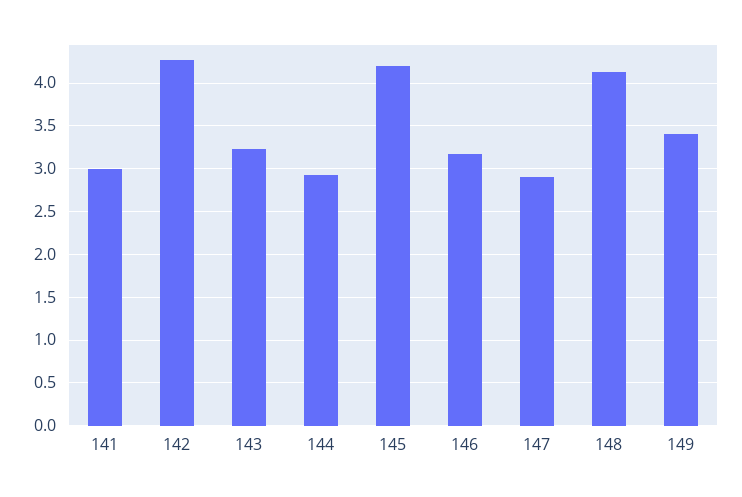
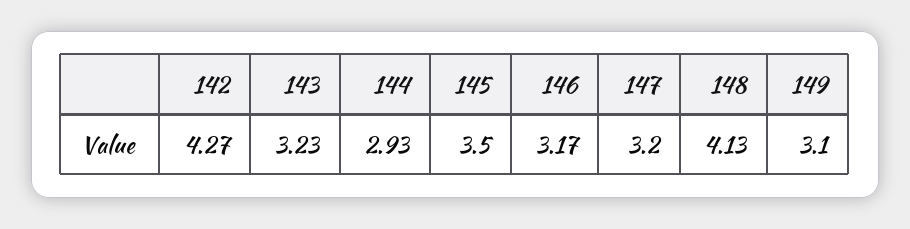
  {
-   "141": 3,
    "142": 4.27,
    "143": 3.23,
    "144": 2.93,
-   "145": 4.2,
+   "145": 3.5,
    "146": 3.17,
-   "147": 2.9,
+   "147": 3.2,
    "148": 4.13,
-   "149": 3.4
+   "149": 3.1
  }

